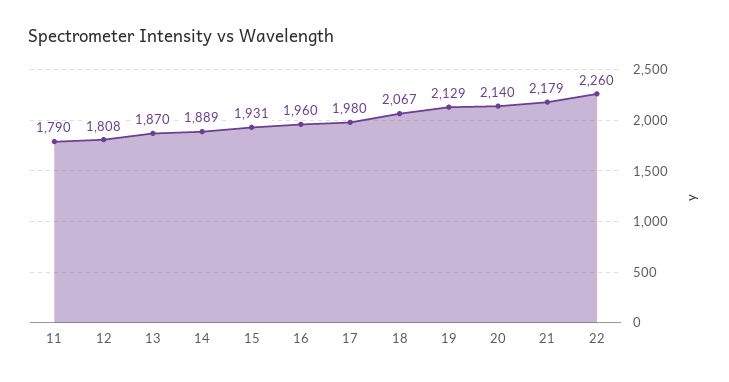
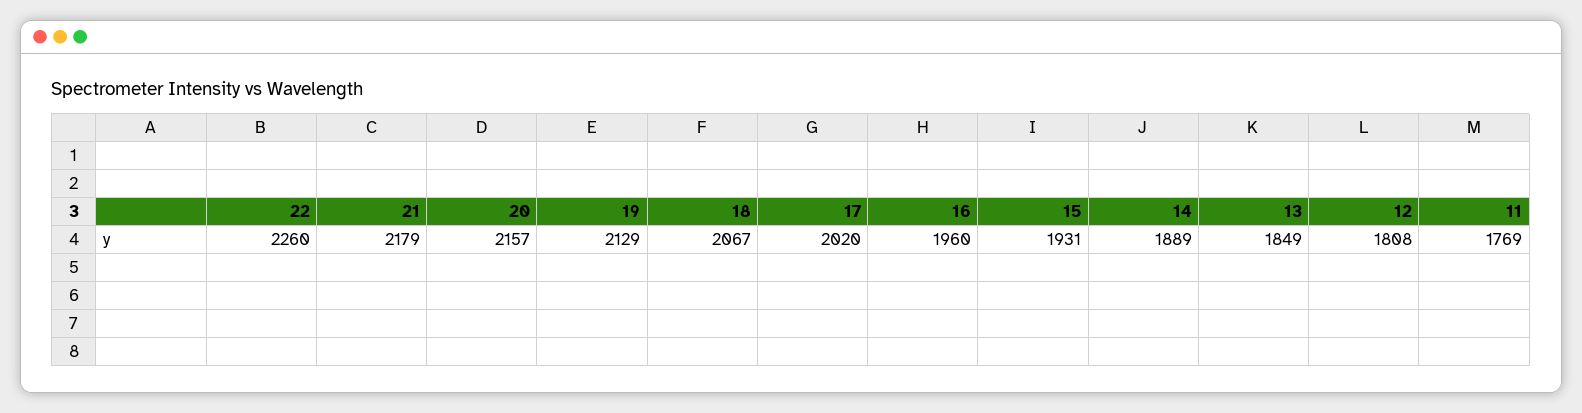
  {
-   "11": 1790,
+   "11": 1769,
    "12": 1808,
-   "13": 1870,
+   "13": 1849,
    "14": 1889,
    "15": 1931,
    "16": 1960,
-   "17": 1980,
+   "17": 2020,
    "18": 2067,
    "19": 2129,
-   "20": 2140,
+   "20": 2157,
    "21": 2179,
    "22": 2260
  }

